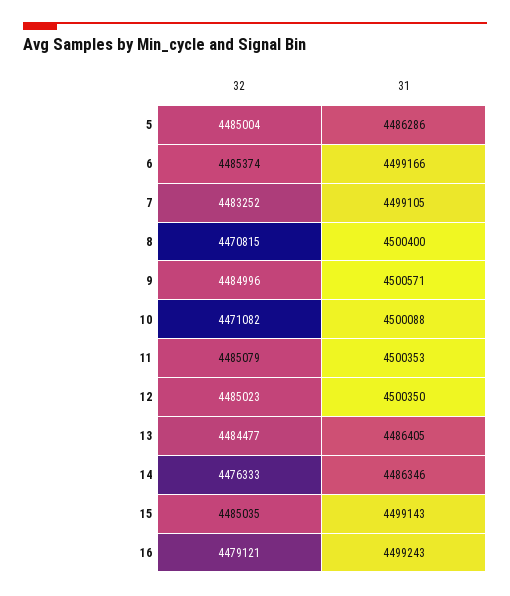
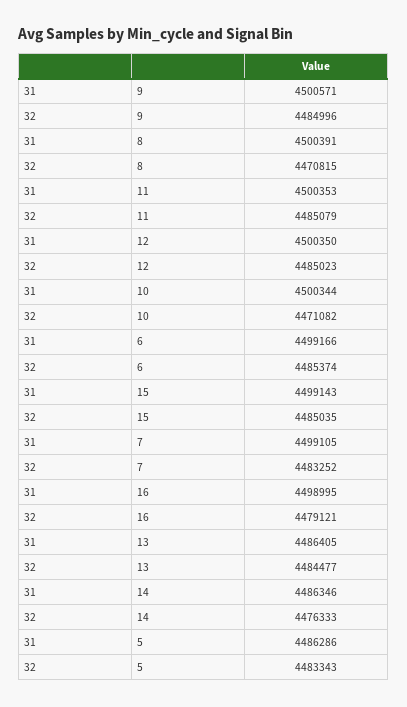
  {
    "32": {
-     "5": 4485004,
+     "5": 4483343,
      "6": 4485374,
      "7": 4483252,
      "8": 4470815,
      "9": 4484996,
      "10": 4471082,
      "11": 4485079,
      "12": 4485023,
      "13": 4484477,
      "14": 4476333,
      "15": 4485035,
      "16": 4479121
    },
    "31": {
      "5": 4486286,
      "6": 4499166,
      "7": 4499105,
-     "8": 4500400,
+     "8": 4500391,
      "9": 4500571,
-     "10": 4500088,
+     "10": 4500344,
      "11": 4500353,
      "12": 4500350,
      "13": 4486405,
      "14": 4486346,
      "15": 4499143,
-     "16": 4499243
+     "16": 4498995
    }
  }

